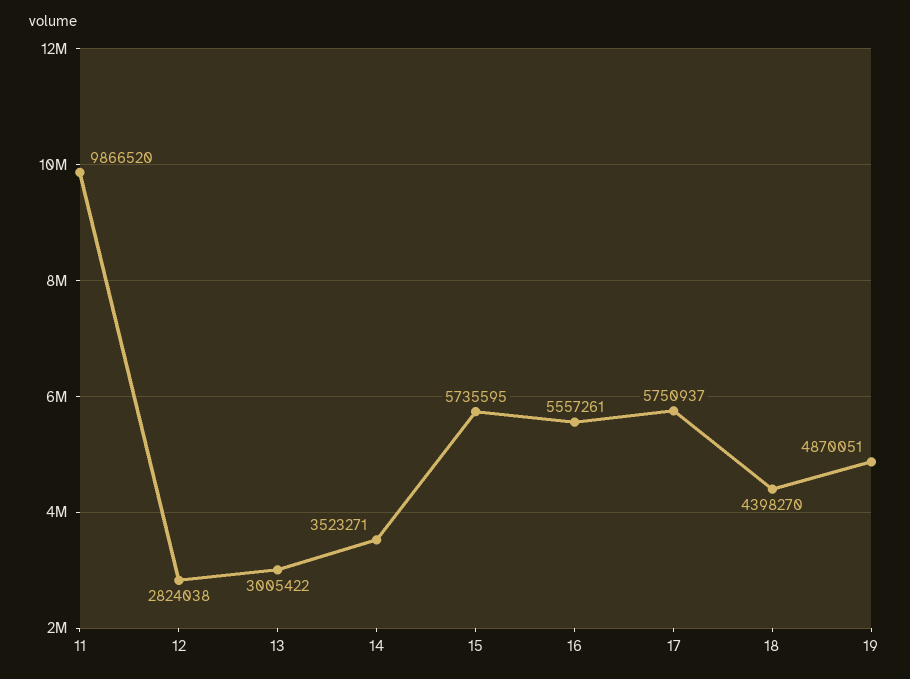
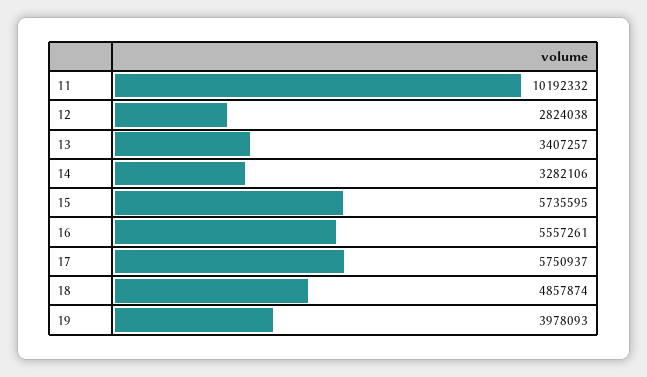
  {
-   "11": 9866520,
+   "11": 10192332,
    "12": 2824038,
-   "13": 3005422,
+   "13": 3407257,
-   "14": 3523271,
+   "14": 3282106,
    "15": 5735595,
    "16": 5557261,
    "17": 5750937,
-   "18": 4398270,
+   "18": 4857874,
-   "19": 4870051
+   "19": 3978093
  }

